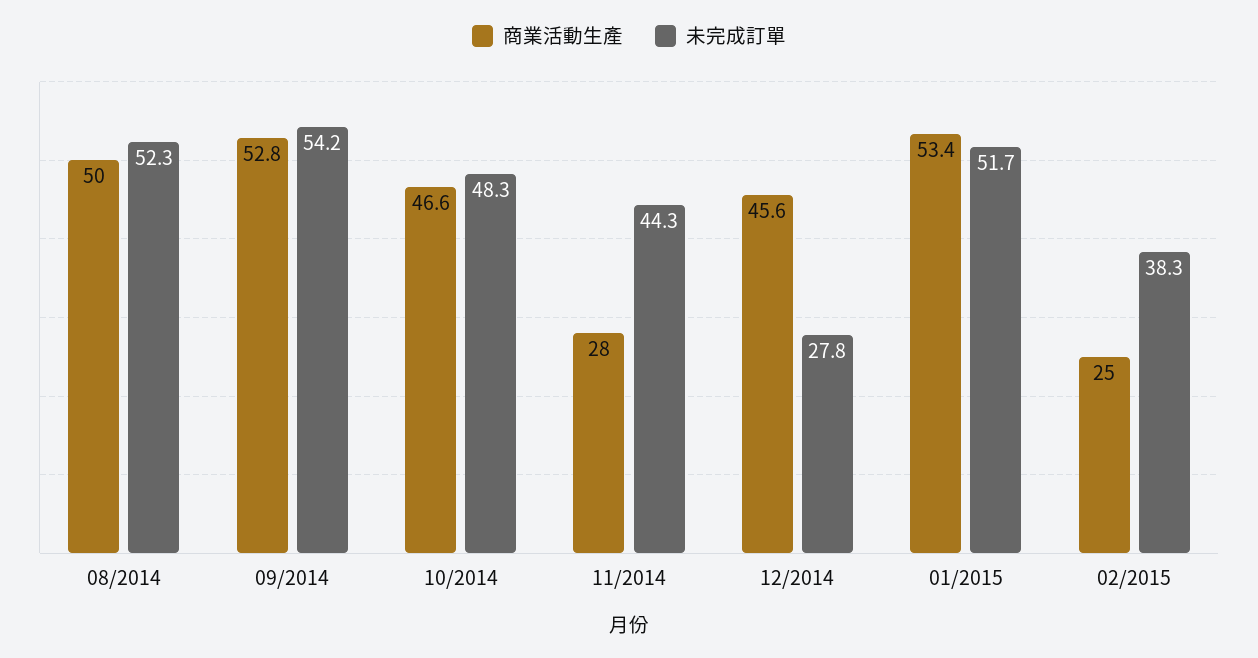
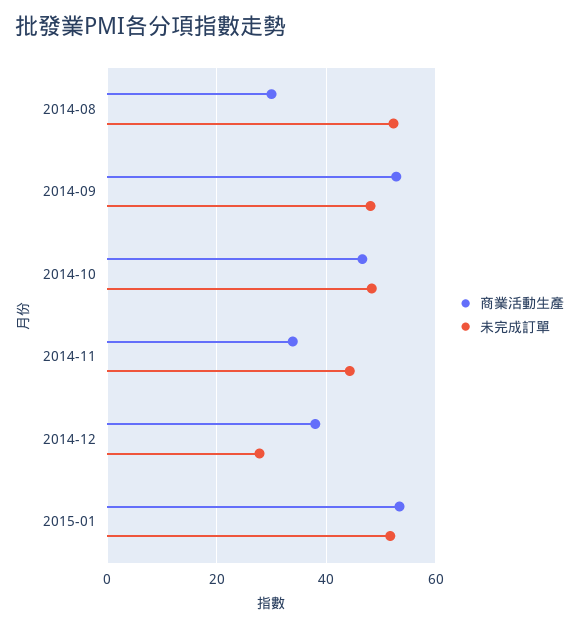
  {
    "商業活動生產": {
-     "08/2014": 50,
+     "08/2014": 30,
      "09/2014": 52.8,
      "10/2014": 46.6,
-     "11/2014": 28,
+     "11/2014": 34,
-     "12/2014": 45.6,
+     "12/2014": 38,
-     "01/2015": 53.4,
+     "01/2015": 53.4
-     "02/2015": 25
    },
    "未完成訂單": {
      "08/2014": 52.3,
-     "09/2014": 54.2,
+     "09/2014": 48,
      "10/2014": 48.3,
      "11/2014": 44.3,
      "12/2014": 27.8,
-     "01/2015": 51.7,
+     "01/2015": 51.7
-     "02/2015": 38.3
    }
  }

